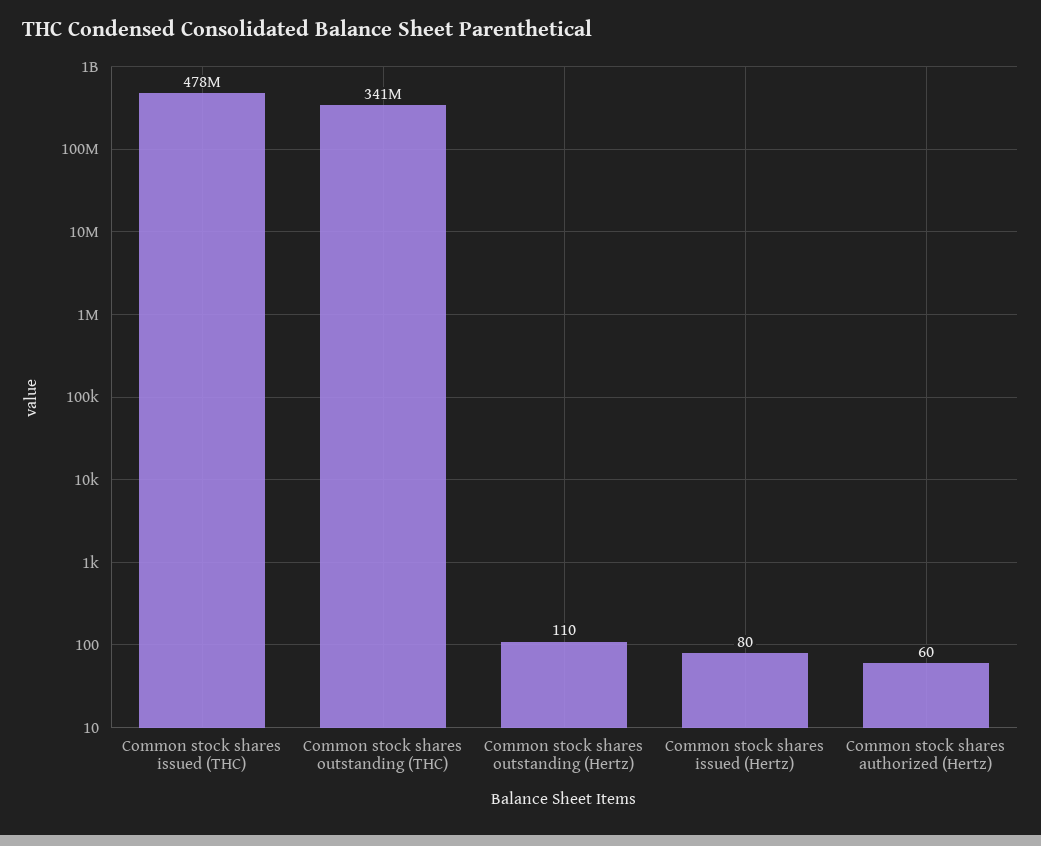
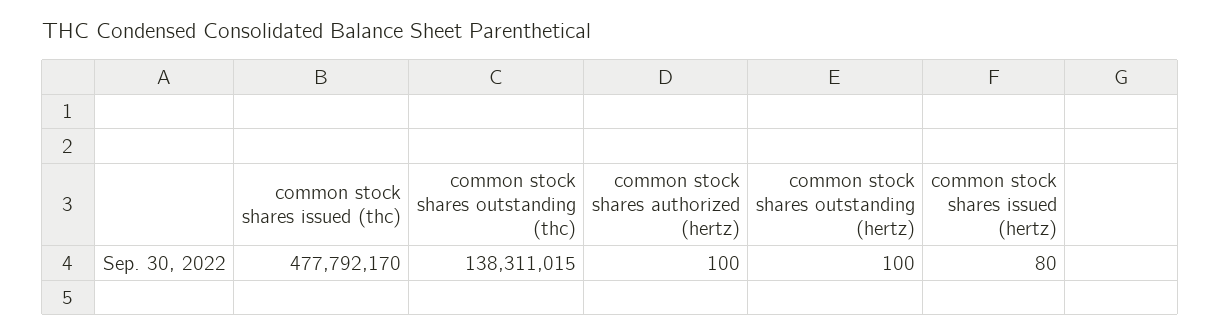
  {
    "Common stock shares issued (THC)": 477792170,
-   "Common stock shares outstanding (THC)": 341000000,
+   "Common stock shares outstanding (THC)": 138311015,
-   "Common stock shares outstanding (Hertz)": 110,
+   "Common stock shares outstanding (Hertz)": 100,
    "Common stock shares issued (Hertz)": 80,
-   "Common stock shares authorized (Hertz)": 60
+   "Common stock shares authorized (Hertz)": 100
  }

